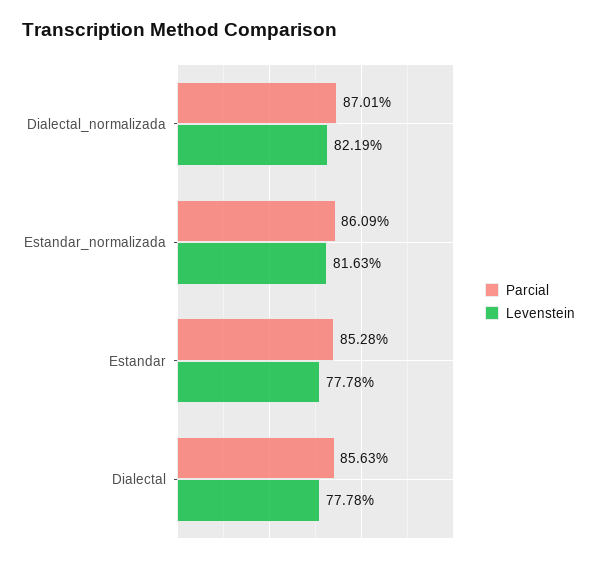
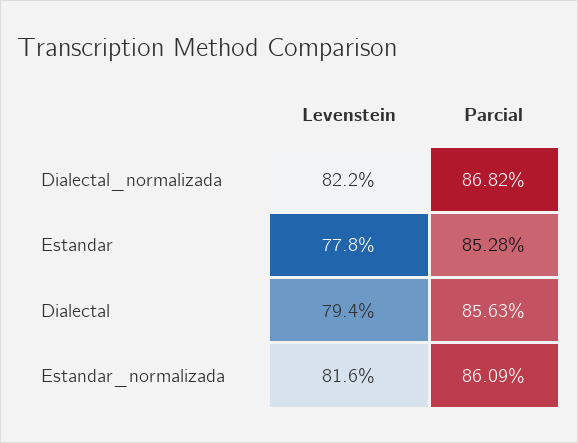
  {
    "Parcial": {
-     "Dialectal_normalizada": 87.01,
+     "Dialectal_normalizada": 86.82,
      "Estandar_normalizada": 86.09,
      "Estandar": 85.28,
      "Dialectal": 85.63
    },
    "Levenstein": {
      "Dialectal_normalizada": 82.19,
      "Estandar_normalizada": 81.63,
      "Estandar": 77.78,
-     "Dialectal": 77.78
+     "Dialectal": 79.4
    }
  }

